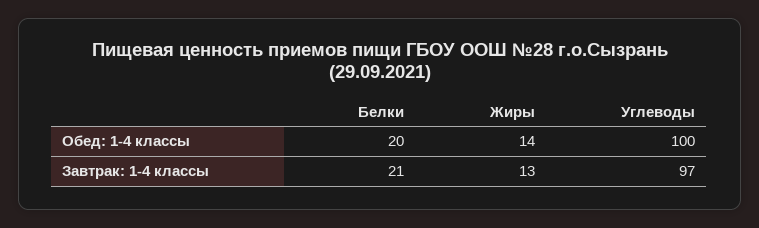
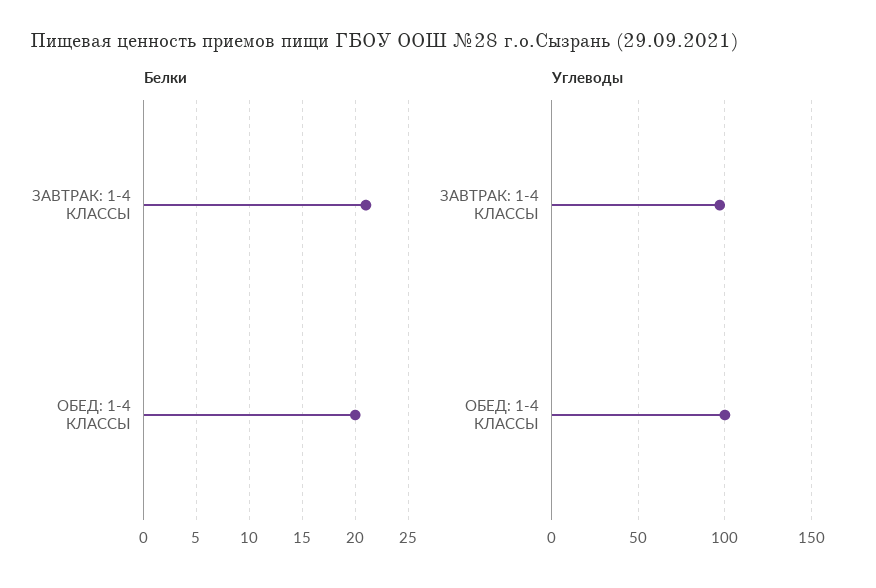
  {
    "Белки": {
      "Обед: 1-4 классы": 20,
      "Завтрак: 1-4 классы": 21
    },
-   "Жиры": {
-     "Обед: 1-4 классы": 14,
-     "Завтрак: 1-4 классы": 13
-   },
    "Углеводы": {
      "Обед: 1-4 классы": 100,
      "Завтрак: 1-4 классы": 97
    }
  }

